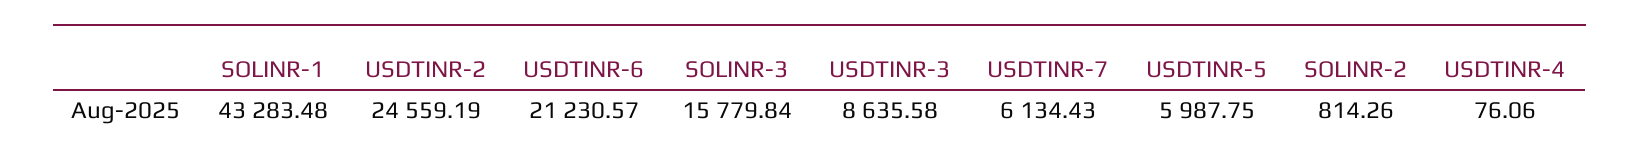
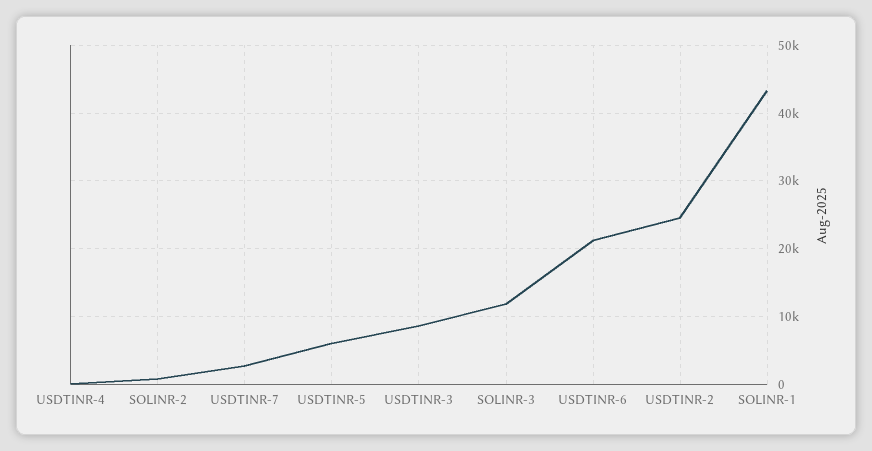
  {
    "SOLINR-1": 43283.48,
    "USDTINR-2": 24559.19,
    "USDTINR-6": 21230.57,
-   "SOLINR-3": 15779.84,
+   "SOLINR-3": 12000,
    "USDTINR-3": 8635.58,
-   "USDTINR-7": 6134.43,
+   "USDTINR-7": 3000,
    "USDTINR-5": 5987.75,
    "SOLINR-2": 814.26,
    "USDTINR-4": 76.06
  }

